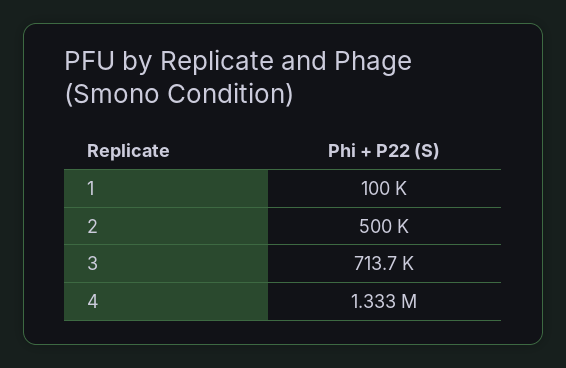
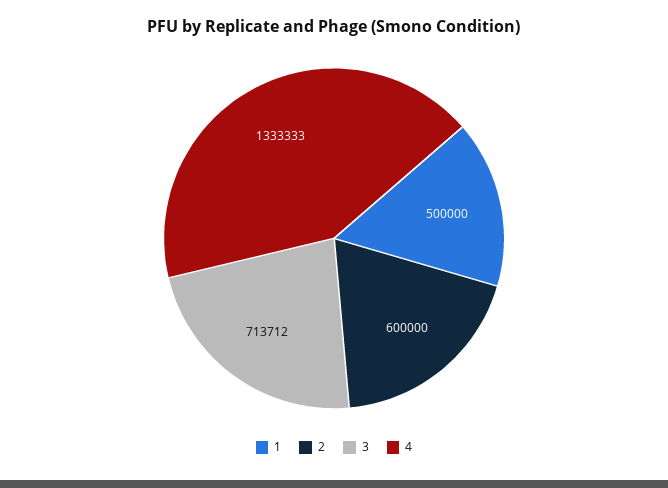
  {
-   "1": 100000,
+   "1": 500000,
-   "2": 500000,
+   "2": 600000,
    "3": 713712,
    "4": 1333333
  }

